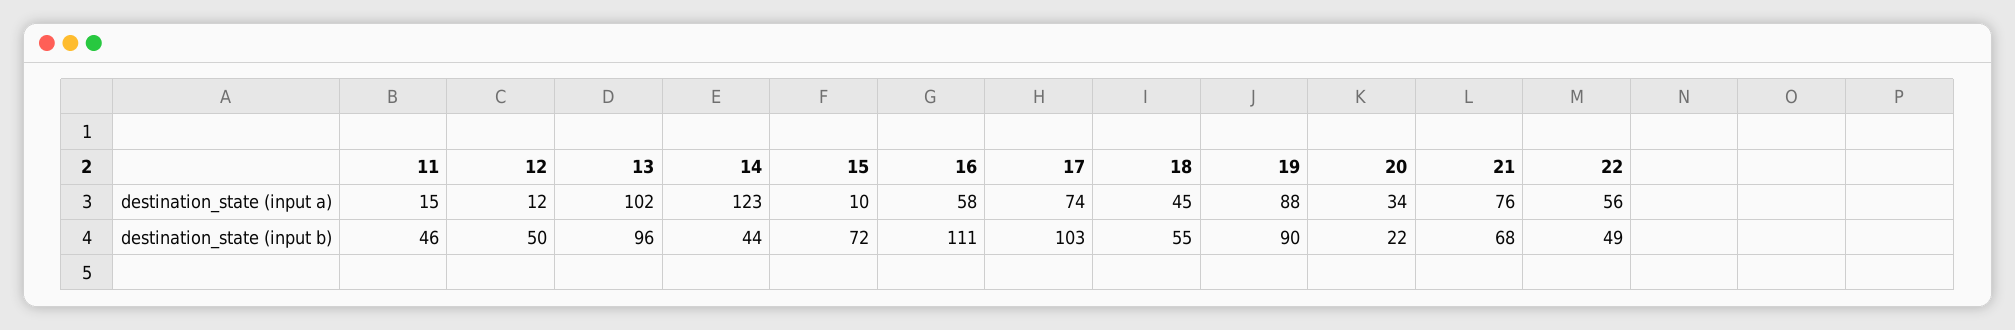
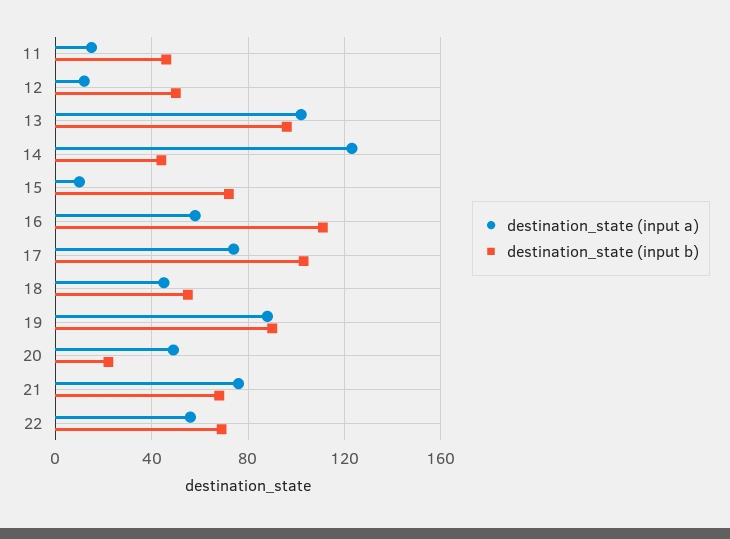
  {
    "destination_state (input a)": {
      "11": 15,
      "12": 12,
      "13": 102,
      "14": 123,
      "15": 10,
      "16": 58,
      "17": 74,
      "18": 45,
      "19": 88,
-     "20": 34,
+     "20": 50,
      "21": 76,
      "22": 56
    },
    "destination_state (input b)": {
      "11": 46,
      "12": 50,
      "13": 96,
      "14": 44,
      "15": 72,
      "16": 111,
      "17": 103,
      "18": 55,
      "19": 90,
      "20": 22,
      "21": 68,
-     "22": 49
+     "22": 70
    }
  }

